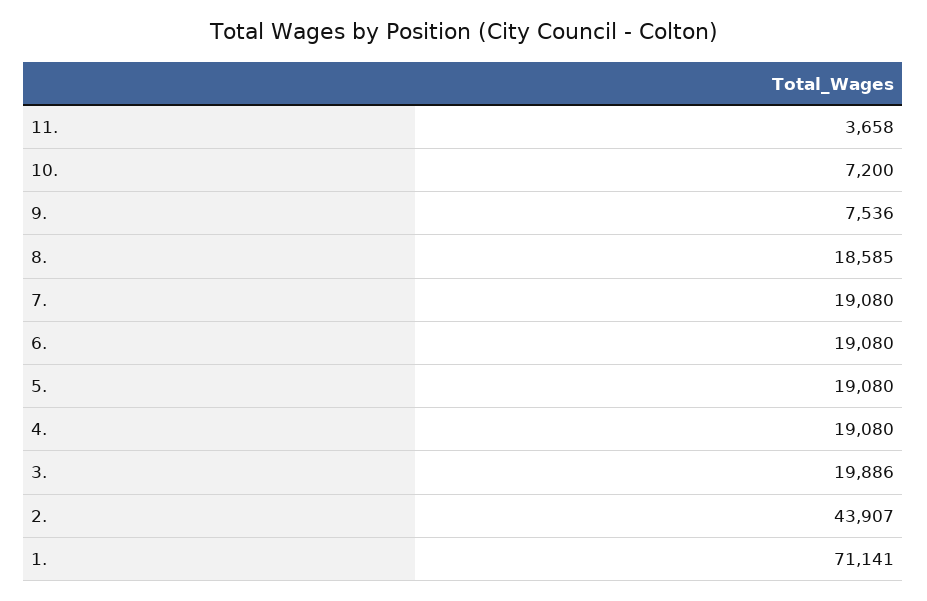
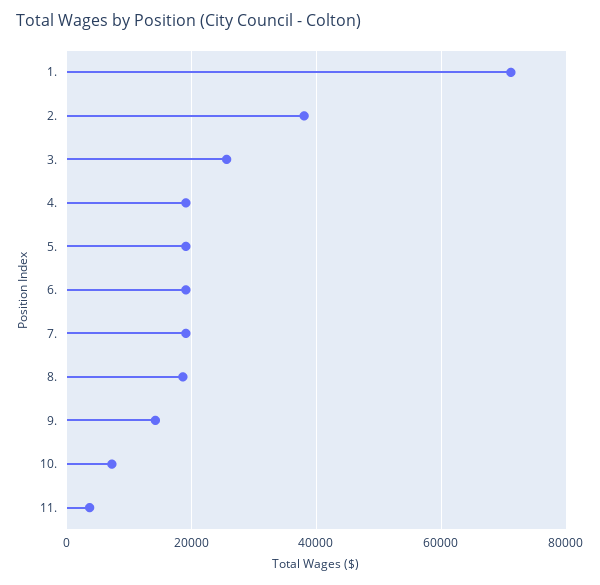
  {
    "11.": 3658,
    "10.": 7200,
-   "9.": 7536,
+   "9.": 14000,
    "8.": 18585,
    "7.": 19080,
    "6.": 19080,
    "5.": 19080,
    "4.": 19080,
-   "3.": 19886,
+   "3.": 26000,
-   "2.": 43907,
+   "2.": 38000,
    "1.": 71141
  }

